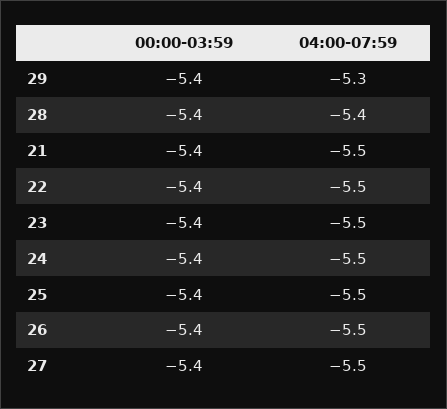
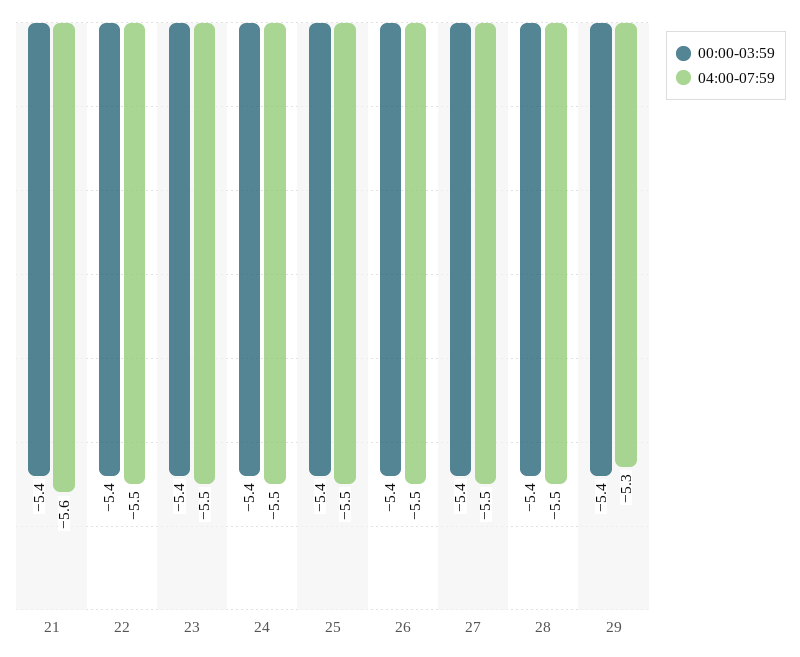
  {
    "00:00-03:59": {
      "29": -5.4,
      "28": -5.4,
      "21": -5.4,
      "22": -5.4,
      "23": -5.4,
      "24": -5.4,
      "25": -5.4,
      "26": -5.4,
      "27": -5.4
    },
    "04:00-07:59": {
      "29": -5.3,
-     "28": -5.4,
+     "28": -5.5,
-     "21": -5.5,
+     "21": -5.6,
      "22": -5.5,
      "23": -5.5,
      "24": -5.5,
      "25": -5.5,
      "26": -5.5,
      "27": -5.5
    }
  }

